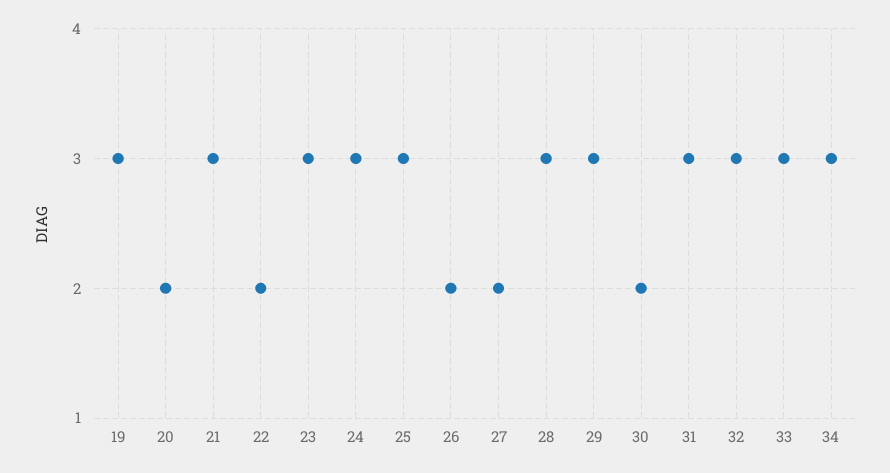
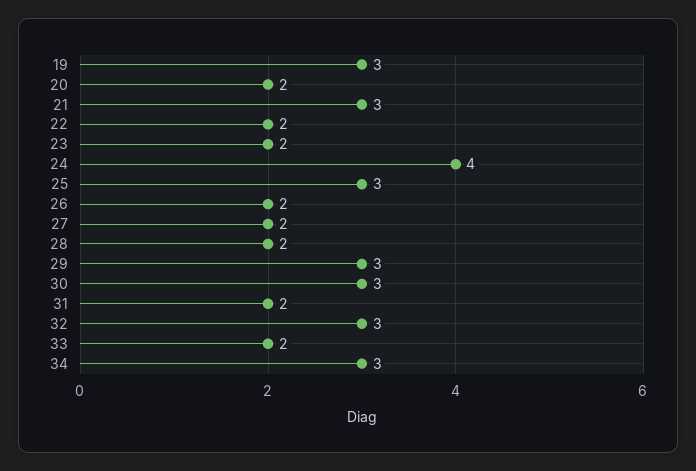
  {
    "19": 3,
    "20": 2,
    "21": 3,
    "22": 2,
-   "23": 3,
+   "23": 2,
-   "24": 3,
+   "24": 4,
    "25": 3,
    "26": 2,
    "27": 2,
-   "28": 3,
+   "28": 2,
    "29": 3,
-   "30": 2,
+   "30": 3,
-   "31": 3,
+   "31": 2,
    "32": 3,
-   "33": 3,
+   "33": 2,
    "34": 3
  }

